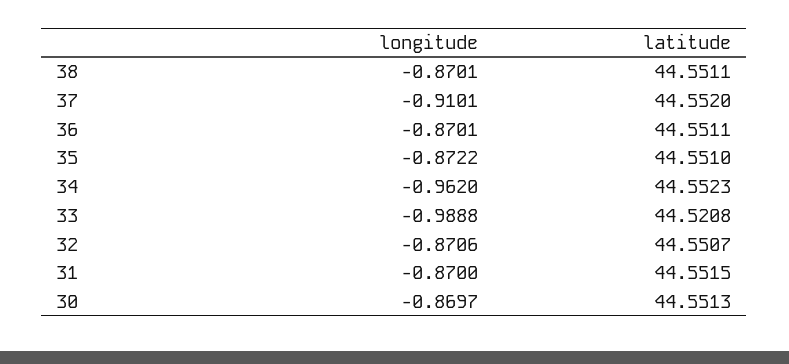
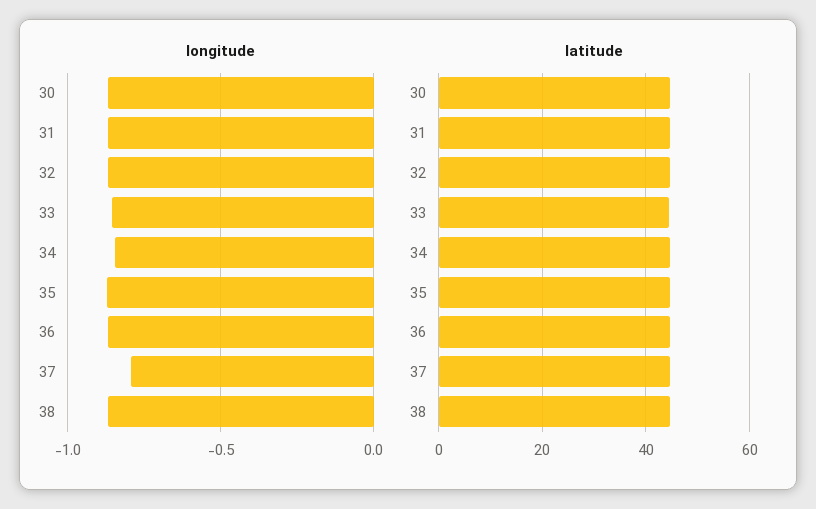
  {
    "longitude": {
      "38": -0.8701,
-     "37": -0.9101,
+     "37": -0.8,
      "36": -0.8701,
      "35": -0.8722,
-     "34": -0.962,
+     "34": -0.85,
-     "33": -0.9888,
+     "33": -0.85,
      "32": -0.8706,
      "31": -0.87,
      "30": -0.8697
    },
    "latitude": {
      "38": 44.5511,
      "37": 44.552,
      "36": 44.5511,
      "35": 44.551,
      "34": 44.5523,
      "33": 44.5208,
      "32": 44.5507,
      "31": 44.5515,
      "30": 44.5513
    }
  }

